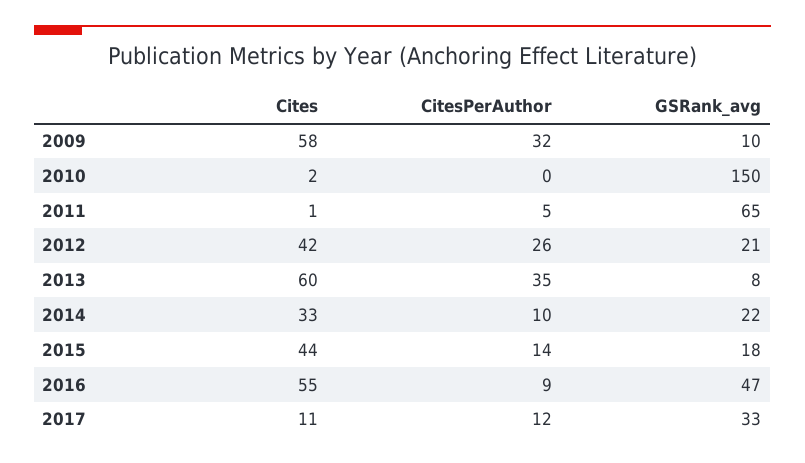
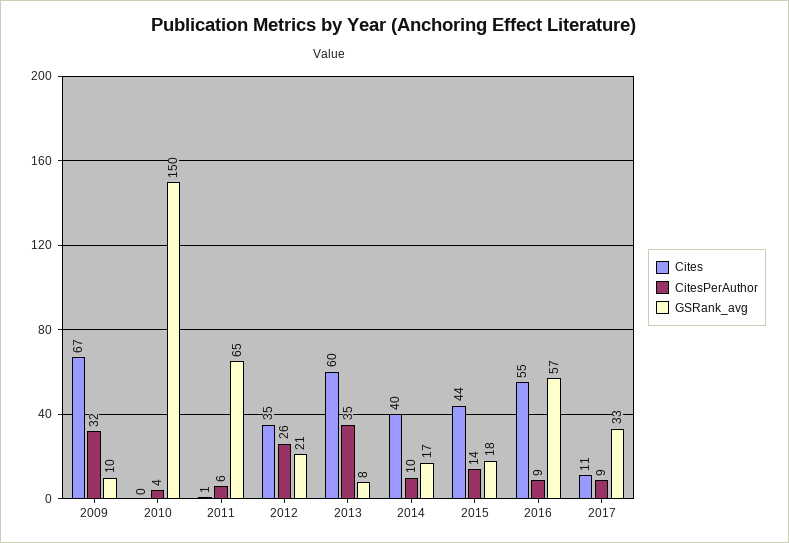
  {
    "Cites": {
-     "2009": 58,
+     "2009": 67,
-     "2010": 2,
+     "2010": 0,
      "2011": 1,
-     "2012": 42,
+     "2012": 35,
      "2013": 60,
-     "2014": 33,
+     "2014": 40,
      "2015": 44,
      "2016": 55,
      "2017": 11
    },
    "CitesPerAuthor": {
      "2009": 32,
-     "2010": 0,
+     "2010": 4,
-     "2011": 5,
+     "2011": 6,
      "2012": 26,
      "2013": 35,
      "2014": 10,
      "2015": 14,
      "2016": 9,
-     "2017": 12
+     "2017": 9
    },
    "GSRank_avg": {
      "2009": 10,
      "2010": 150,
      "2011": 65,
      "2012": 21,
      "2013": 8,
-     "2014": 22,
+     "2014": 17,
      "2015": 18,
-     "2016": 47,
+     "2016": 57,
      "2017": 33
    }
  }

